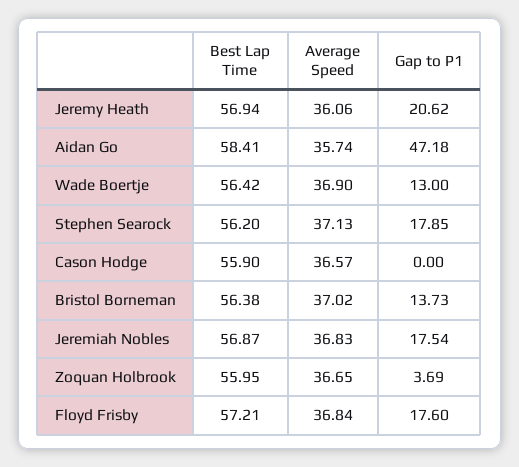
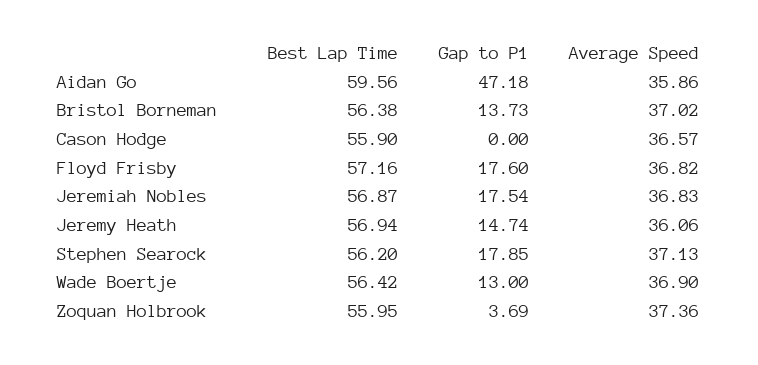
  {
    "Best Lap Time": {
      "Jeremy Heath": 56.94,
-     "Aidan Go": 58.41,
+     "Aidan Go": 59.56,
      "Wade Boertje": 56.42,
      "Stephen Searock": 56.2,
      "Cason Hodge": 55.9,
      "Bristol Borneman": 56.38,
      "Jeremiah Nobles": 56.87,
      "Zoquan Holbrook": 55.95,
-     "Floyd Frisby": 57.21
+     "Floyd Frisby": 57.16
    },
    "Average Speed": {
      "Jeremy Heath": 36.06,
-     "Aidan Go": 35.74,
+     "Aidan Go": 35.86,
      "Wade Boertje": 36.9,
      "Stephen Searock": 37.13,
      "Cason Hodge": 36.57,
      "Bristol Borneman": 37.02,
      "Jeremiah Nobles": 36.83,
-     "Zoquan Holbrook": 36.65,
+     "Zoquan Holbrook": 37.36,
-     "Floyd Frisby": 36.84
+     "Floyd Frisby": 36.82
    },
    "Gap to P1": {
-     "Jeremy Heath": 20.62,
+     "Jeremy Heath": 14.74,
      "Aidan Go": 47.18,
      "Wade Boertje": 13,
      "Stephen Searock": 17.85,
      "Cason Hodge": 0,
      "Bristol Borneman": 13.73,
      "Jeremiah Nobles": 17.54,
      "Zoquan Holbrook": 3.69,
      "Floyd Frisby": 17.6
    }
  }

